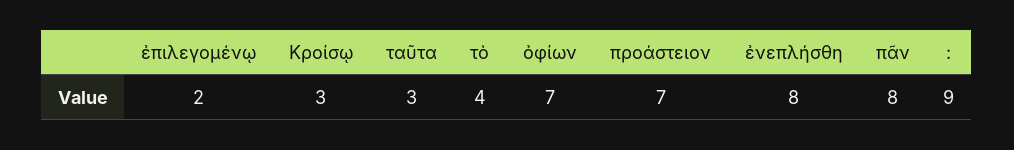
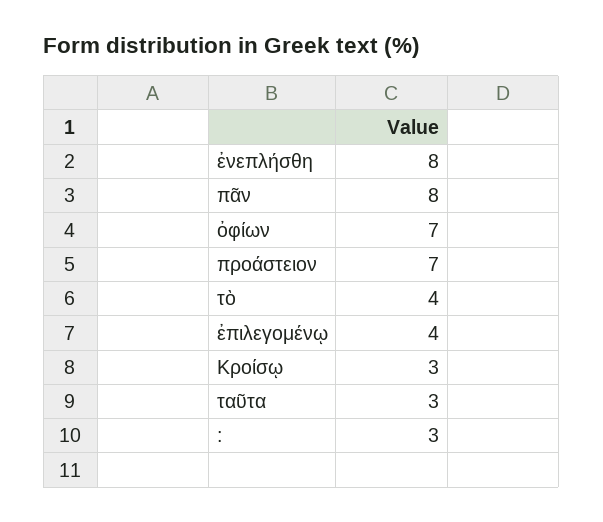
  {
-   "ἐπιλεγομένῳ": 2,
+   "ἐπιλεγομένῳ": 4,
    "Κροίσῳ": 3,
    "ταῦτα": 3,
    "τὸ": 4,
    "ὀφίων": 7,
    "προάστειον": 7,
    "ἐνεπλήσθη": 8,
    "πᾶν": 8,
-   ":": 9
+   ":": 3
  }

